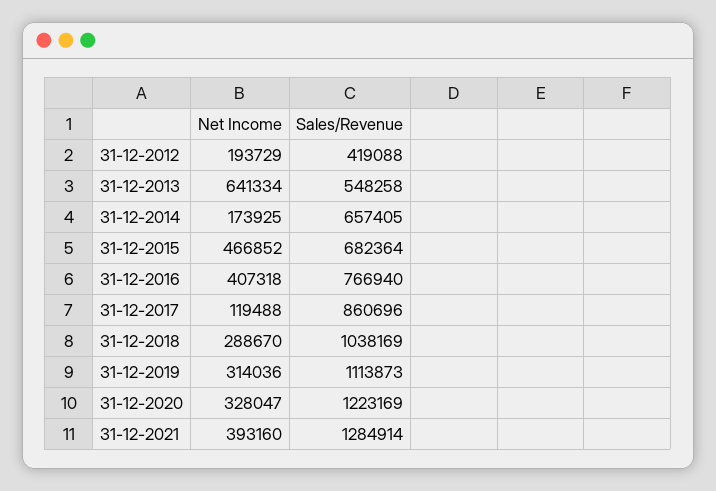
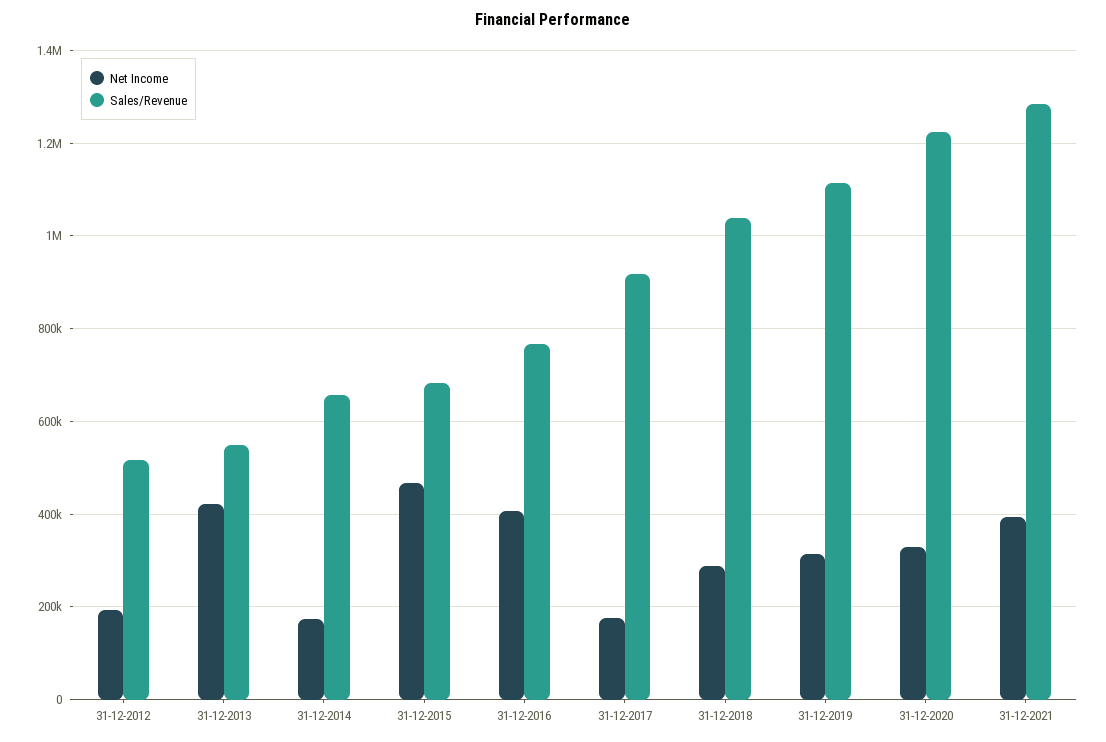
  {
    "Net Income": {
      "31-12-2012": 193729,
-     "31-12-2013": 641334,
+     "31-12-2013": 420000,
      "31-12-2014": 173925,
      "31-12-2015": 466852,
      "31-12-2016": 407318,
-     "31-12-2017": 119488,
+     "31-12-2017": 180000,
      "31-12-2018": 288670,
      "31-12-2019": 314036,
      "31-12-2020": 328047,
      "31-12-2021": 393160
    },
    "Sales/Revenue": {
-     "31-12-2012": 419088,
+     "31-12-2012": 520000,
      "31-12-2013": 548258,
      "31-12-2014": 657405,
      "31-12-2015": 682364,
      "31-12-2016": 766940,
-     "31-12-2017": 860696,
+     "31-12-2017": 920000,
      "31-12-2018": 1038169,
      "31-12-2019": 1113873,
      "31-12-2020": 1223169,
      "31-12-2021": 1284914
    }
  }

